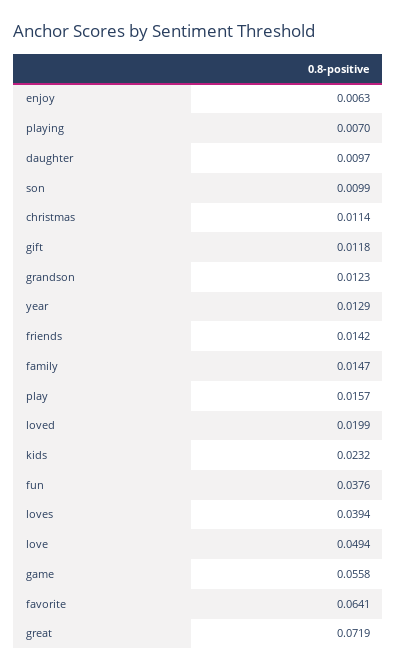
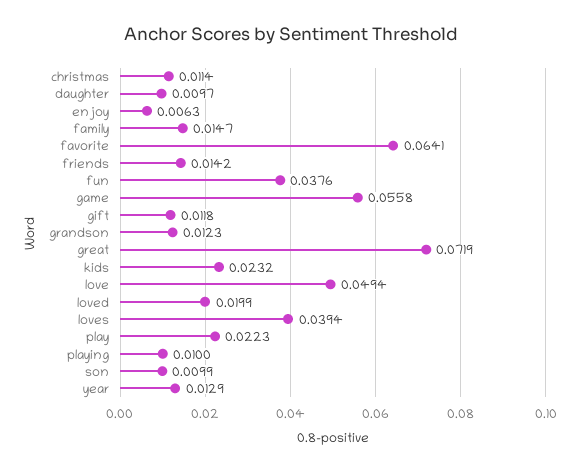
  {
    "enjoy": 0.0063,
-   "playing": 0.007,
+   "playing": 0.01,
    "daughter": 0.0097,
    "son": 0.0099,
    "christmas": 0.0114,
    "gift": 0.0118,
    "grandson": 0.0123,
    "year": 0.0129,
    "friends": 0.0142,
    "family": 0.0147,
-   "play": 0.0157,
+   "play": 0.0223,
    "loved": 0.0199,
    "kids": 0.0232,
    "fun": 0.0376,
    "loves": 0.0394,
    "love": 0.0494,
    "game": 0.0558,
    "favorite": 0.0641,
    "great": 0.0719
  }

